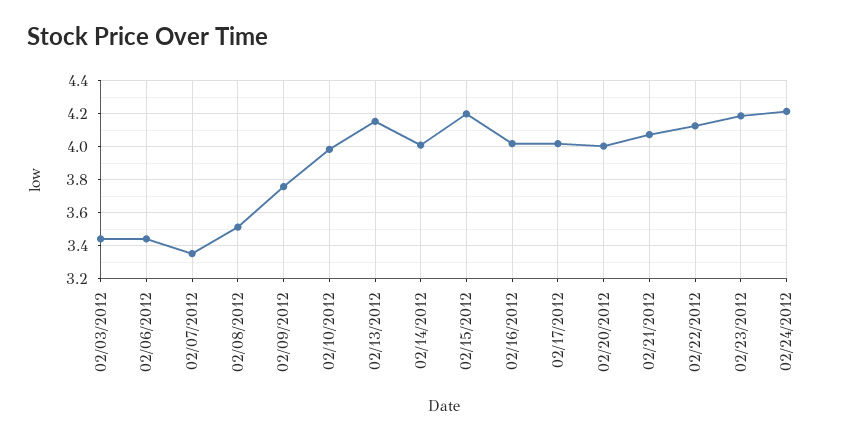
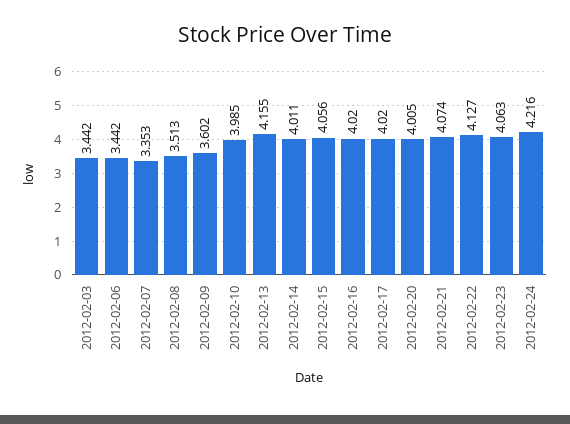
  {
    "02/03/2012": 3.442,
    "02/06/2012": 3.442,
    "02/07/2012": 3.353,
    "02/08/2012": 3.513,
-   "02/09/2012": 3.75,
+   "02/09/2012": 3.602,
    "02/10/2012": 3.985,
    "02/13/2012": 4.155,
    "02/14/2012": 4.011,
-   "02/15/2012": 4.2,
+   "02/15/2012": 4.056,
    "02/16/2012": 4.02,
    "02/17/2012": 4.02,
    "02/20/2012": 4.005,
    "02/21/2012": 4.074,
    "02/22/2012": 4.127,
-   "02/23/2012": 4.2,
+   "02/23/2012": 4.063,
    "02/24/2012": 4.216
  }

